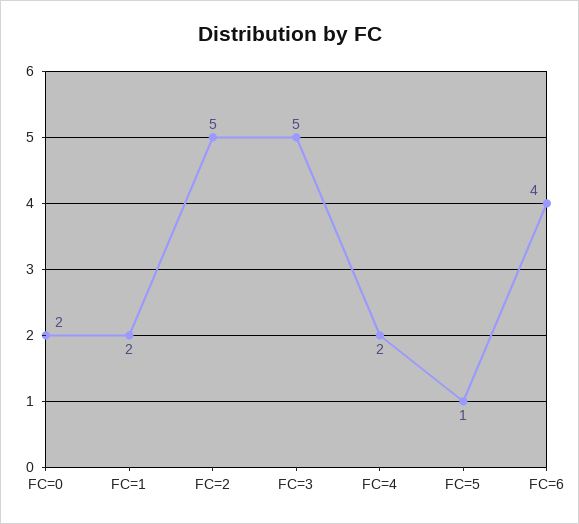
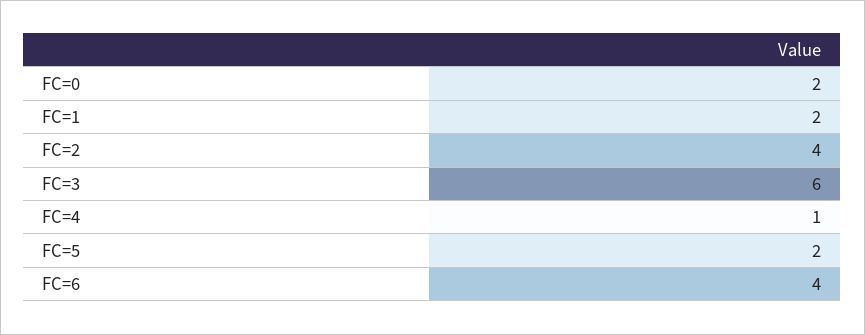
  {
    "FC=0": 2,
    "FC=1": 2,
-   "FC=2": 5,
+   "FC=2": 4,
-   "FC=3": 5,
+   "FC=3": 6,
-   "FC=4": 2,
+   "FC=4": 1,
-   "FC=5": 1,
+   "FC=5": 2,
    "FC=6": 4
  }

